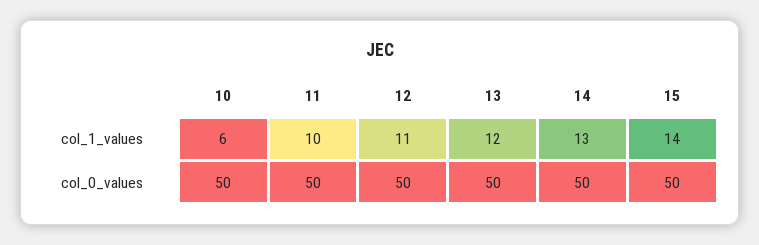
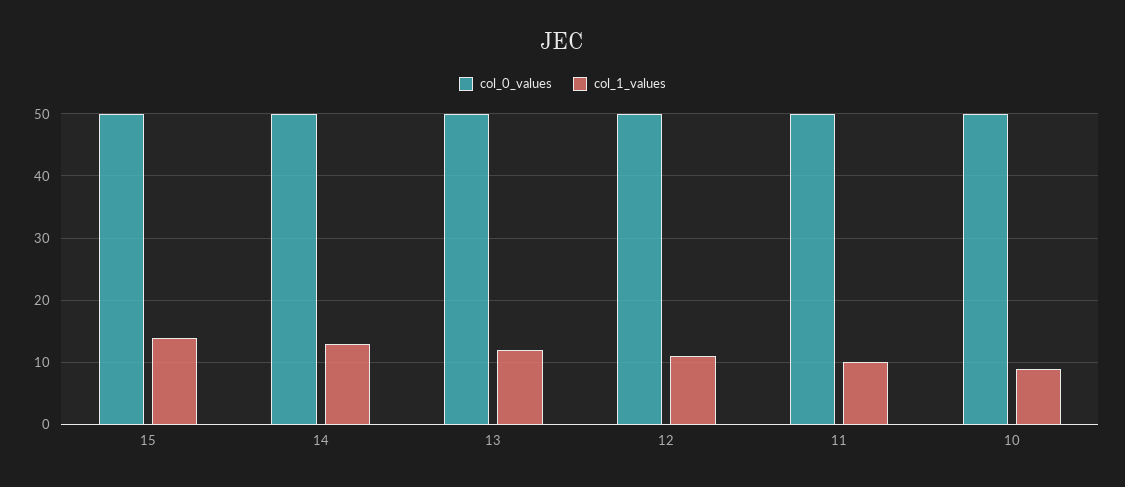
  {
    "col_1_values": {
-     "10": 6,
+     "10": 9,
      "11": 10,
      "12": 11,
      "13": 12,
      "14": 13,
      "15": 14
    },
    "col_0_values": {
      "10": 50,
      "11": 50,
      "12": 50,
      "13": 50,
      "14": 50,
      "15": 50
    }
  }

